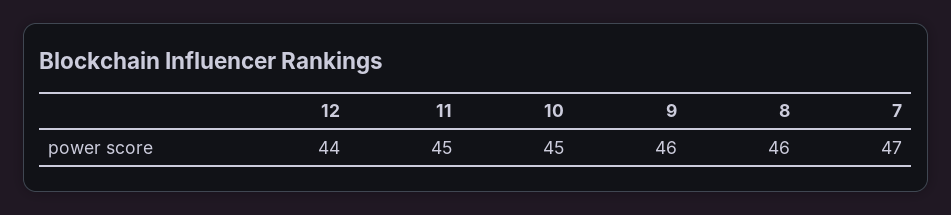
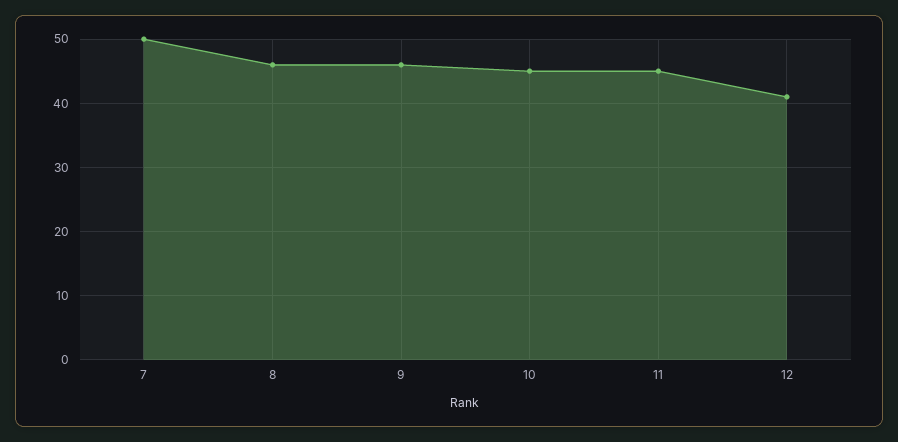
  {
-   "12": 44,
+   "12": 41,
    "11": 45,
    "10": 45,
    "9": 46,
    "8": 46,
-   "7": 47
+   "7": 50
  }

